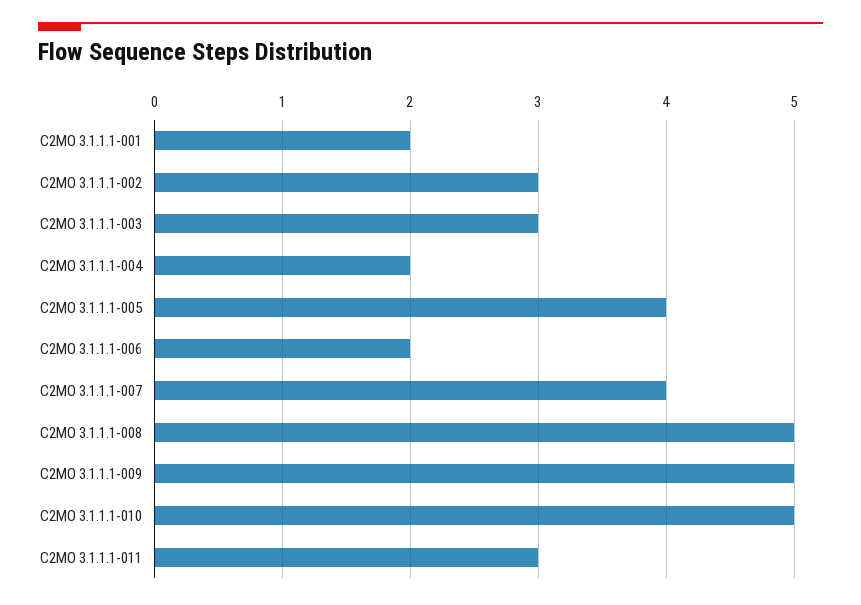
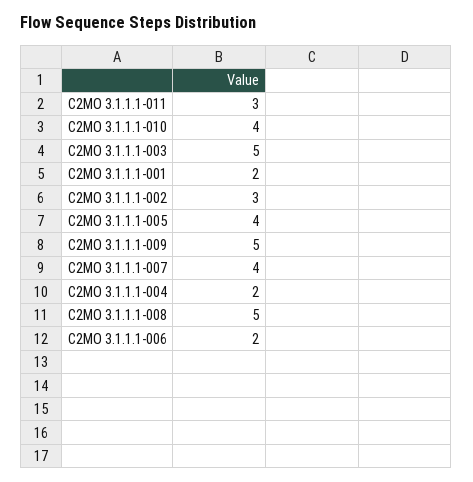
  {
    "C2MO 3.1.1.1-001": 2,
    "C2MO 3.1.1.1-002": 3,
-   "C2MO 3.1.1.1-003": 3,
+   "C2MO 3.1.1.1-003": 5,
    "C2MO 3.1.1.1-004": 2,
    "C2MO 3.1.1.1-005": 4,
    "C2MO 3.1.1.1-006": 2,
    "C2MO 3.1.1.1-007": 4,
    "C2MO 3.1.1.1-008": 5,
    "C2MO 3.1.1.1-009": 5,
-   "C2MO 3.1.1.1-010": 5,
+   "C2MO 3.1.1.1-010": 4,
    "C2MO 3.1.1.1-011": 3
  }

